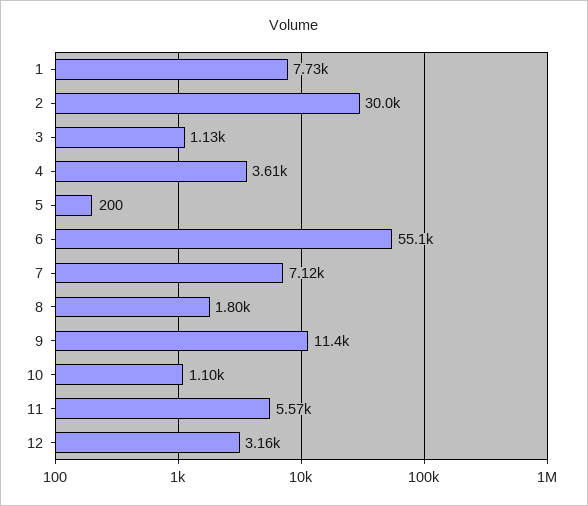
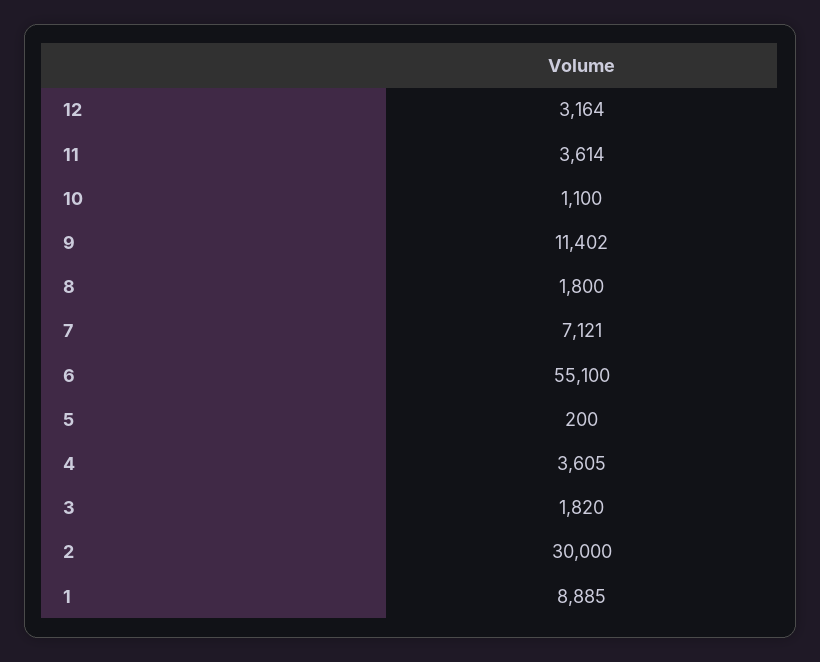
  {
-   "1": 7730,
+   "1": 8885,
    "2": 30000,
-   "3": 1130,
+   "3": 1820,
    "4": 3605,
    "5": 200,
    "6": 55100,
    "7": 7121,
    "8": 1800,
    "9": 11402,
    "10": 1100,
-   "11": 5570,
+   "11": 3614,
    "12": 3164
  }

